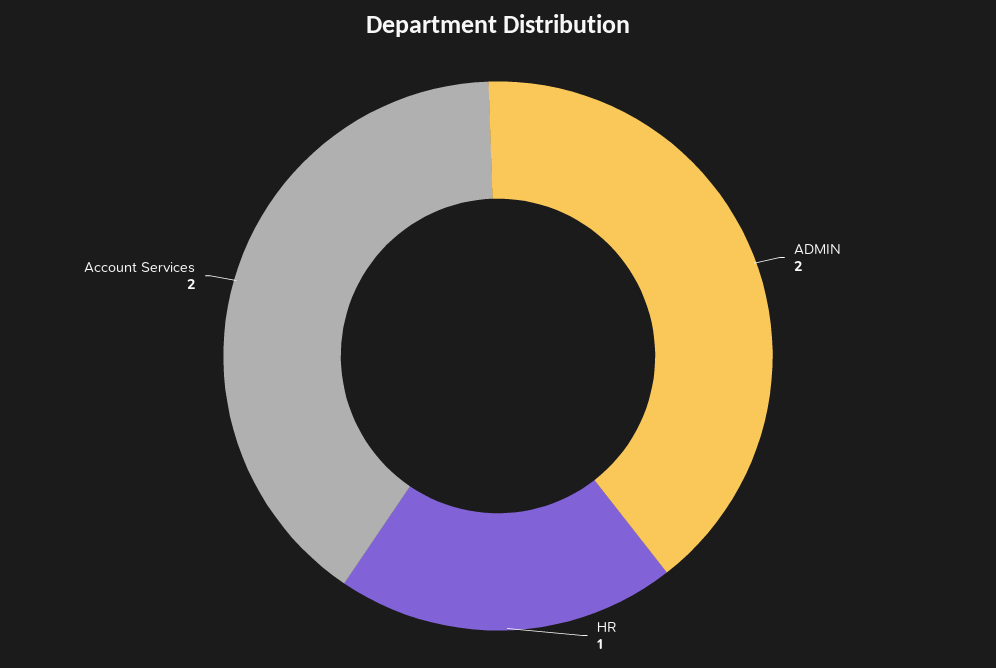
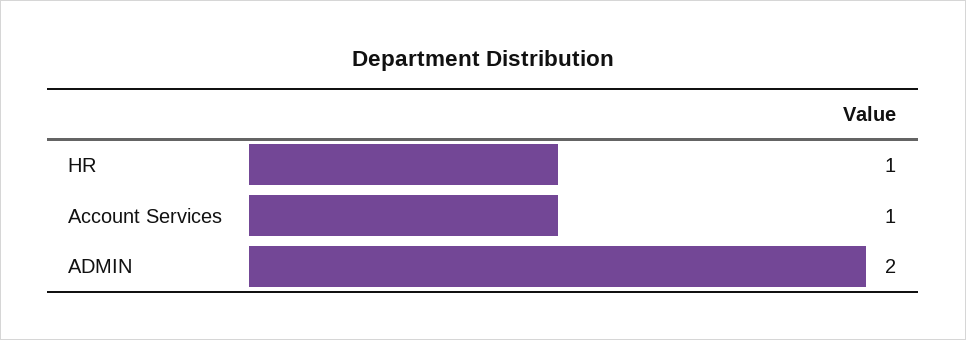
  {
    "ADMIN": 2,
    "HR": 1,
-   "Account Services": 2
+   "Account Services": 1
  }

